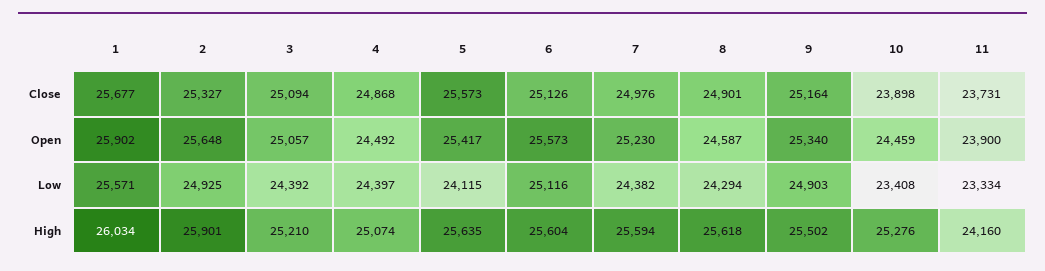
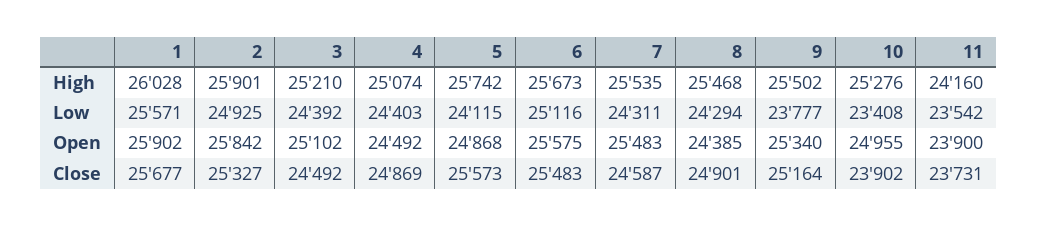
  {
    "1": {
      "Close": 25677,
      "Open": 25902,
      "Low": 25571,
-     "High": 26034
+     "High": 26028
    },
    "2": {
      "Close": 25327,
-     "Open": 25648,
+     "Open": 25842,
      "Low": 24925,
      "High": 25901
    },
    "3": {
-     "Close": 25094,
+     "Close": 24492,
-     "Open": 25057,
+     "Open": 25102,
      "Low": 24392,
      "High": 25210
    },
    "4": {
-     "Close": 24868,
+     "Close": 24869,
      "Open": 24492,
-     "Low": 24397,
+     "Low": 24403,
      "High": 25074
    },
    "5": {
      "Close": 25573,
-     "Open": 25417,
+     "Open": 24868,
      "Low": 24115,
-     "High": 25635
+     "High": 25742
    },
    "6": {
-     "Close": 25126,
+     "Close": 25483,
-     "Open": 25573,
+     "Open": 25575,
      "Low": 25116,
-     "High": 25604
+     "High": 25673
    },
    "7": {
-     "Close": 24976,
+     "Close": 24587,
-     "Open": 25230,
+     "Open": 25483,
-     "Low": 24382,
+     "Low": 24311,
-     "High": 25594
+     "High": 25535
    },
    "8": {
      "Close": 24901,
-     "Open": 24587,
+     "Open": 24385,
      "Low": 24294,
-     "High": 25618
+     "High": 25468
    },
    "9": {
      "Close": 25164,
      "Open": 25340,
-     "Low": 24903,
+     "Low": 23777,
      "High": 25502
    },
    "10": {
-     "Close": 23898,
+     "Close": 23902,
-     "Open": 24459,
+     "Open": 24955,
      "Low": 23408,
      "High": 25276
    },
    "11": {
      "Close": 23731,
      "Open": 23900,
-     "Low": 23334,
+     "Low": 23542,
      "High": 24160
    }
  }

